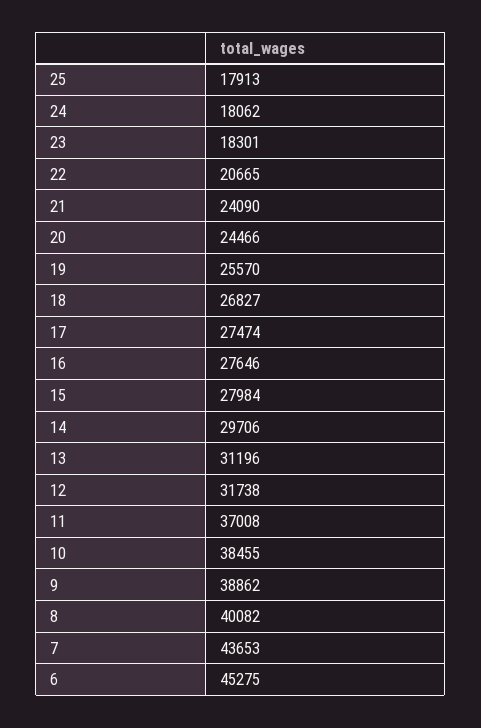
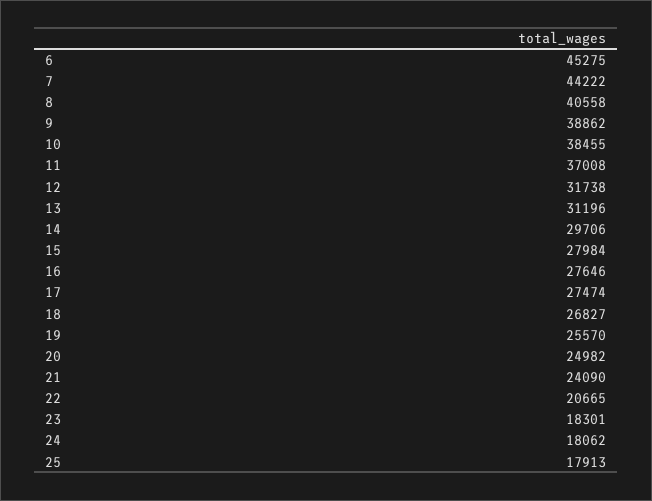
  {
    "25": 17913,
    "24": 18062,
    "23": 18301,
    "22": 20665,
    "21": 24090,
-   "20": 24466,
+   "20": 24982,
    "19": 25570,
    "18": 26827,
    "17": 27474,
    "16": 27646,
    "15": 27984,
    "14": 29706,
    "13": 31196,
    "12": 31738,
    "11": 37008,
    "10": 38455,
    "9": 38862,
-   "8": 40082,
+   "8": 40558,
-   "7": 43653,
+   "7": 44222,
    "6": 45275
  }

